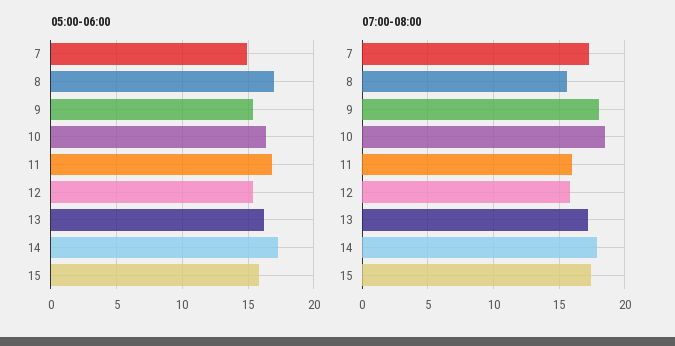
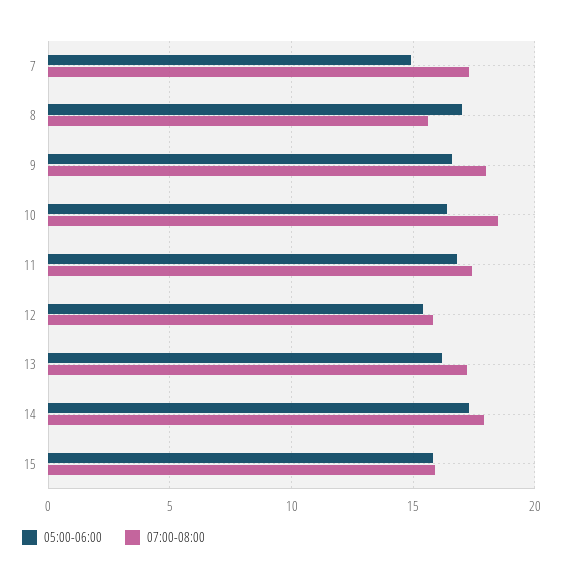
  {
    "05:00-06:00": {
      "7": 15,
      "8": 17,
-     "9": 15.5,
+     "9": 16.5,
      "10": 16.5,
      "11": 17,
      "12": 15.5,
      "13": 16,
      "14": 17.5,
      "15": 16
    },
    "07:00-08:00": {
      "7": 17.5,
      "8": 15.5,
      "9": 18,
      "10": 18.5,
-     "11": 16,
+     "11": 17.5,
      "12": 16,
      "13": 17,
      "14": 18,
-     "15": 17.5
+     "15": 16
    }
  }

